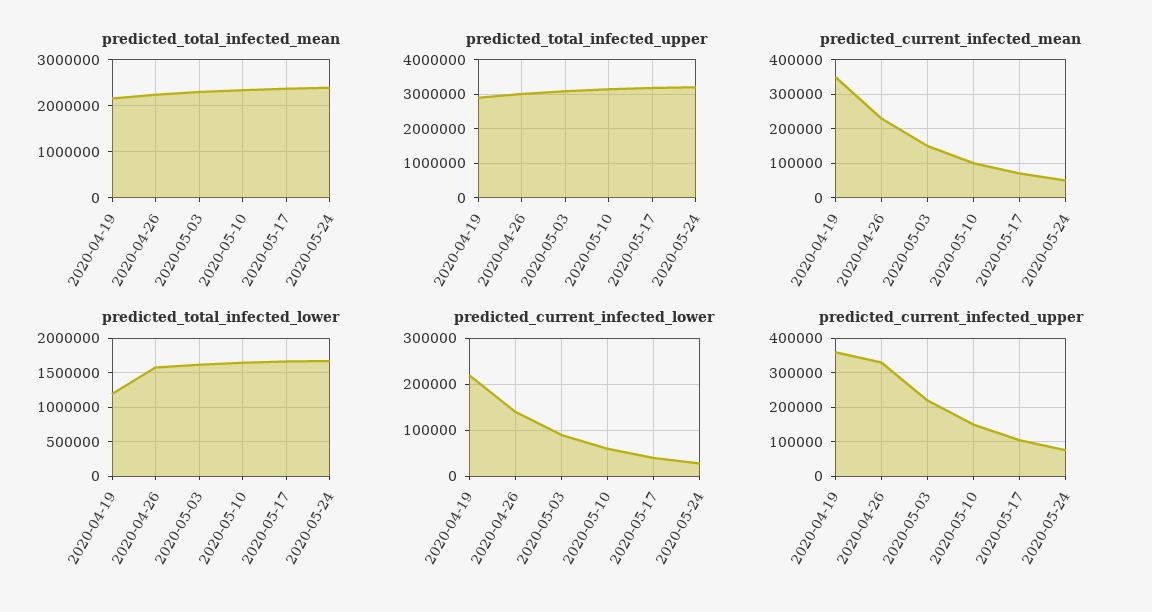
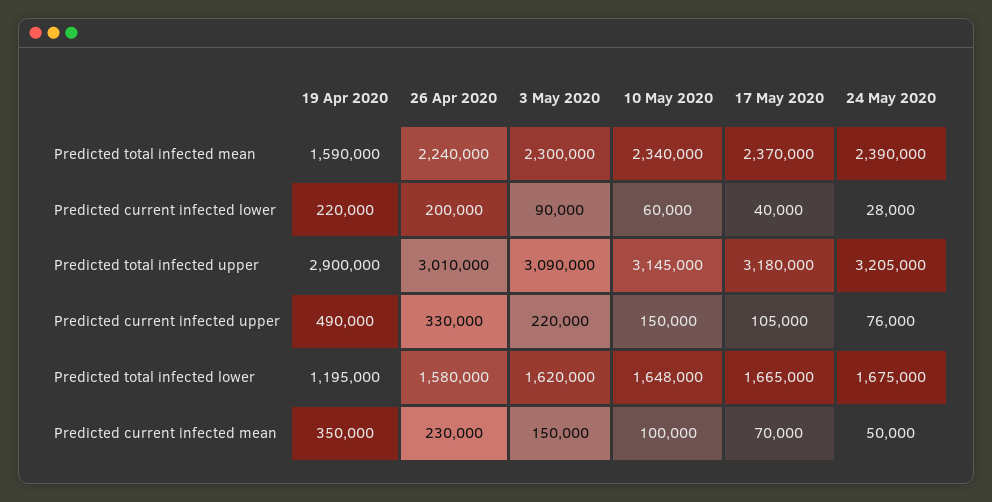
  {
    "predicted_total_infected_mean": {
-     "2020-04-19": 2200000,
+     "2020-04-19": 1590000,
      "2020-04-26": 2240000,
      "2020-05-03": 2300000,
      "2020-05-10": 2340000,
      "2020-05-17": 2370000,
      "2020-05-24": 2390000
    },
    "predicted_total_infected_upper": {
      "2020-04-19": 2900000,
      "2020-04-26": 3010000,
      "2020-05-03": 3090000,
      "2020-05-10": 3145000,
      "2020-05-17": 3180000,
      "2020-05-24": 3205000
    },
    "predicted_current_infected_mean": {
      "2020-04-19": 350000,
      "2020-04-26": 230000,
      "2020-05-03": 150000,
      "2020-05-10": 100000,
      "2020-05-17": 70000,
      "2020-05-24": 50000
    },
    "predicted_total_infected_lower": {
      "2020-04-19": 1195000,
      "2020-04-26": 1580000,
      "2020-05-03": 1620000,
      "2020-05-10": 1648000,
      "2020-05-17": 1665000,
      "2020-05-24": 1675000
    },
    "predicted_current_infected_lower": {
      "2020-04-19": 220000,
-     "2020-04-26": 140000,
+     "2020-04-26": 200000,
      "2020-05-03": 90000,
      "2020-05-10": 60000,
      "2020-05-17": 40000,
      "2020-05-24": 28000
    },
    "predicted_current_infected_upper": {
-     "2020-04-19": 360000,
+     "2020-04-19": 490000,
      "2020-04-26": 330000,
      "2020-05-03": 220000,
      "2020-05-10": 150000,
      "2020-05-17": 105000,
      "2020-05-24": 76000
    }
  }

